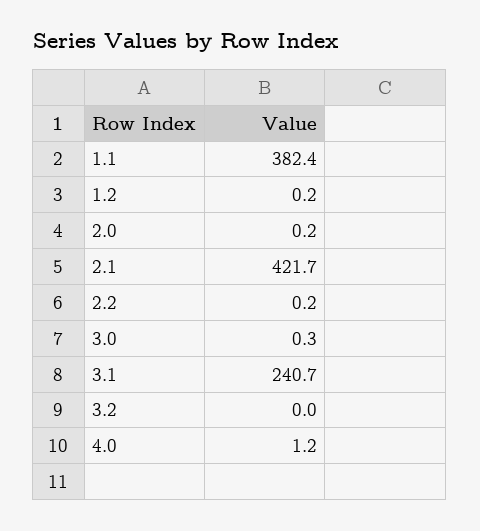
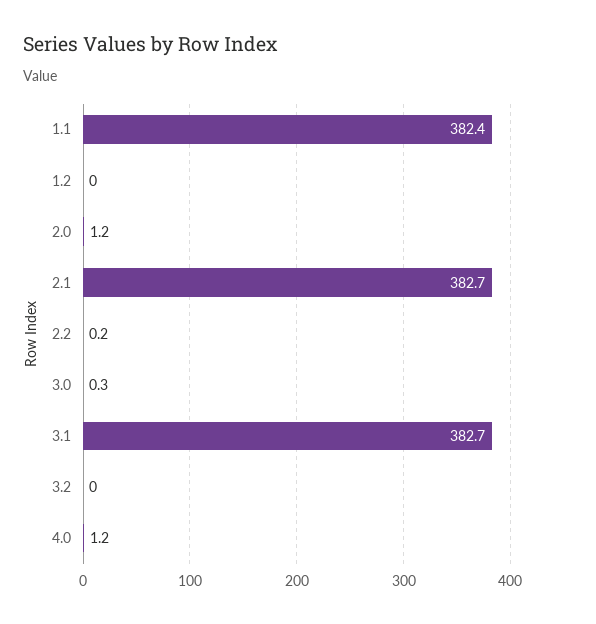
  {
    "1.1": 382.4,
-   "1.2": 0.2,
+   "1.2": 0,
-   "2.0": 0.2,
+   "2.0": 1.2,
-   "2.1": 421.7,
+   "2.1": 382.7,
    "2.2": 0.2,
    "3.0": 0.3,
-   "3.1": 240.7,
+   "3.1": 382.7,
    "3.2": 0,
    "4.0": 1.2
  }

